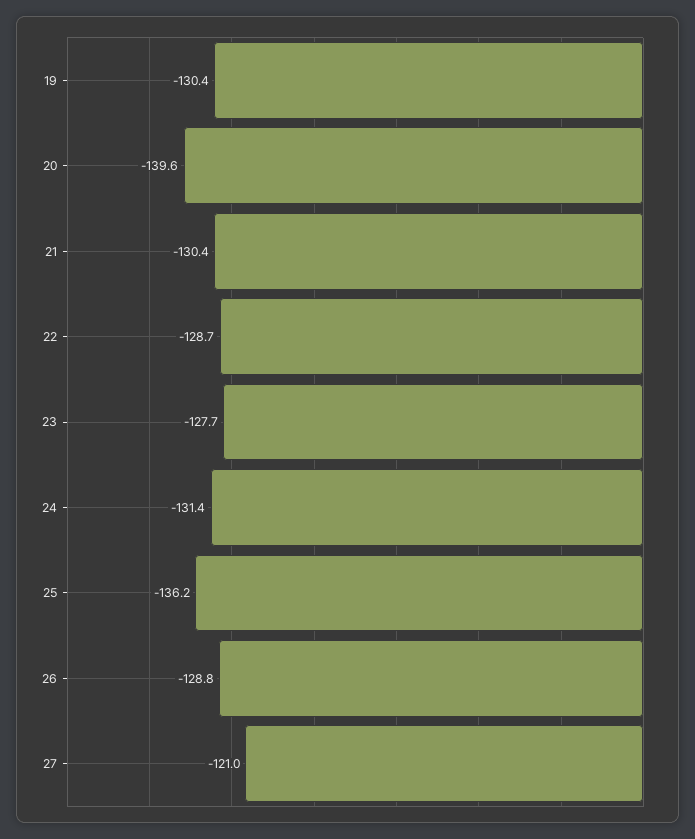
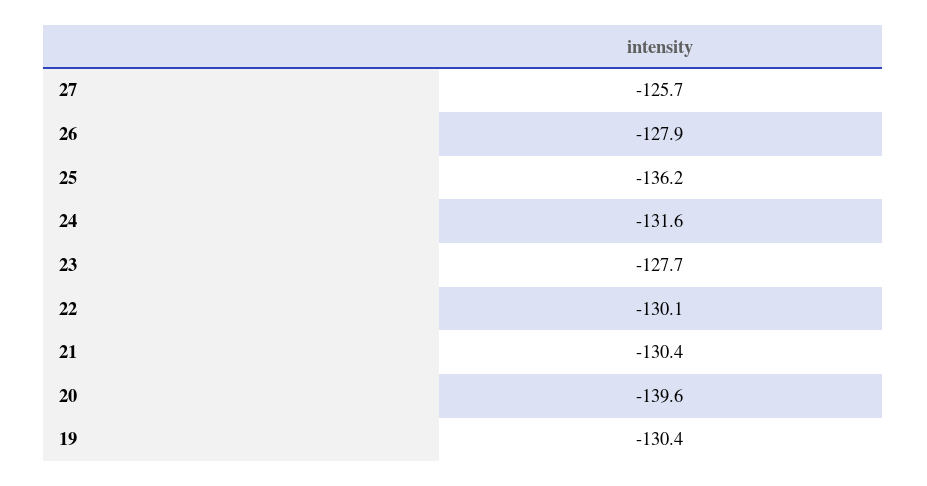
  {
    "19": -130.4,
    "20": -139.6,
    "21": -130.4,
-   "22": -128.7,
+   "22": -130.1,
    "23": -127.7,
-   "24": -131.4,
+   "24": -131.6,
    "25": -136.2,
-   "26": -128.8,
+   "26": -127.9,
-   "27": -121
+   "27": -125.7
  }

